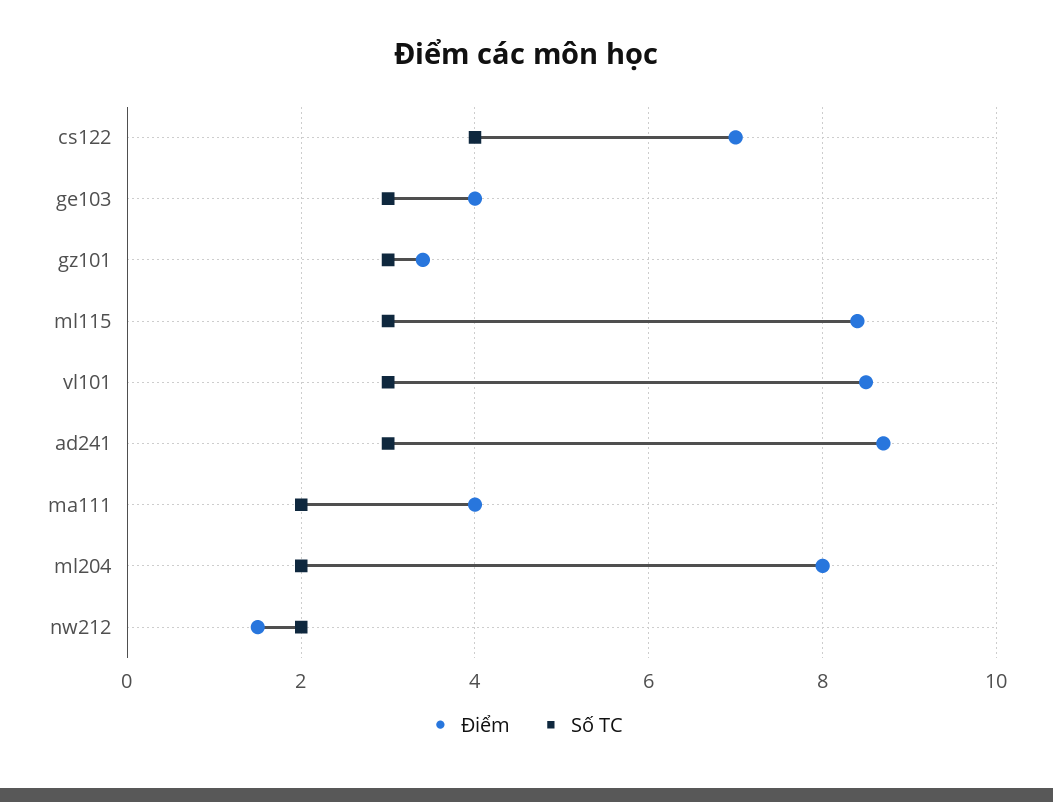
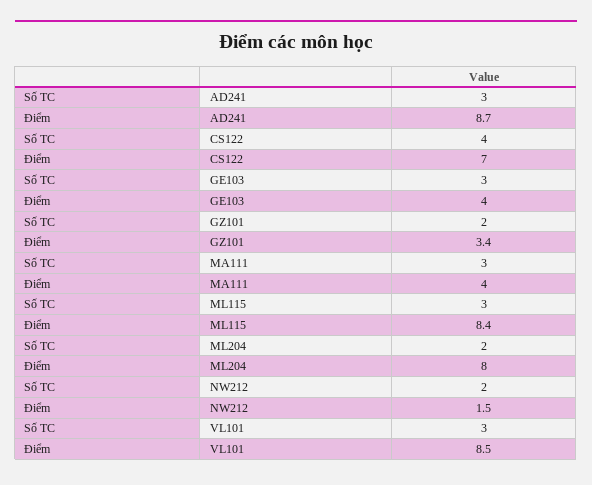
  {
    "Điểm": {
      "cs122": 7,
      "ge103": 4,
      "gz101": 3.4,
      "ml115": 8.4,
      "vl101": 8.5,
      "ad241": 8.7,
      "ma111": 4,
      "ml204": 8,
      "nw212": 1.5
    },
    "Số TC": {
      "cs122": 4,
      "ge103": 3,
-     "gz101": 3,
+     "gz101": 2,
      "ml115": 3,
      "vl101": 3,
      "ad241": 3,
-     "ma111": 2,
+     "ma111": 3,
      "ml204": 2,
      "nw212": 2
    }
  }

